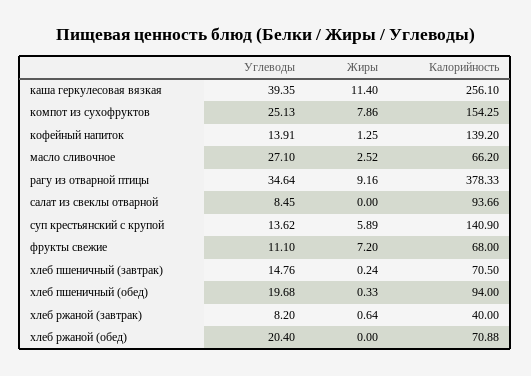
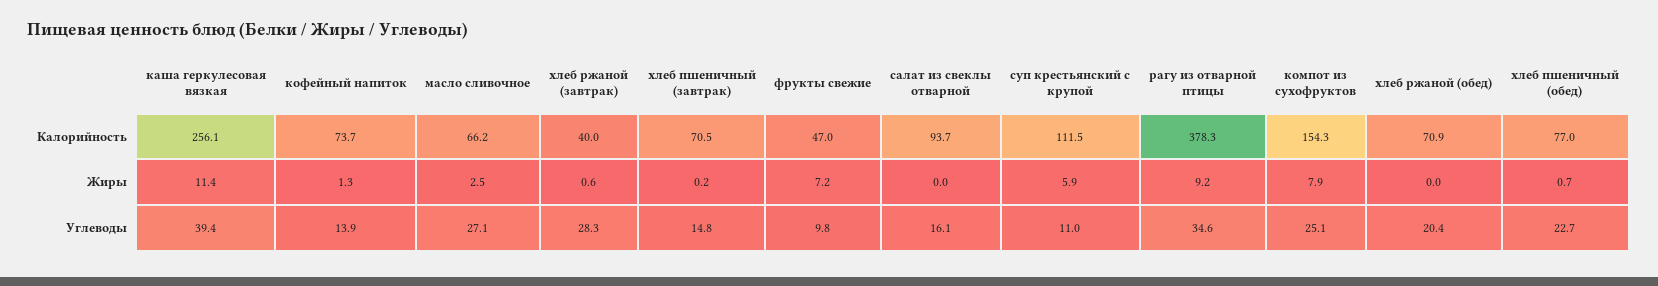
  {
    "Углеводы": {
      "каша геркулесовая вязкая": 39.35,
      "компот из сухофруктов": 25.13,
      "кофейный напиток": 13.91,
      "масло сливочное": 27.1,
      "рагу из отварной птицы": 34.64,
-     "салат из свеклы отварной": 8.45,
+     "салат из свеклы отварной": 16.1,
-     "суп крестьянский с крупой": 13.62,
+     "суп крестьянский с крупой": 11,
-     "фрукты свежие": 11.1,
+     "фрукты свежие": 9.8,
      "хлеб пшеничный (завтрак)": 14.76,
-     "хлеб пшеничный (обед)": 19.68,
+     "хлеб пшеничный (обед)": 22.7,
-     "хлеб ржаной (завтрак)": 8.2,
+     "хлеб ржаной (завтрак)": 28.3,
      "хлеб ржаной (обед)": 20.4
    },
    "Жиры": {
      "каша геркулесовая вязкая": 11.4,
      "компот из сухофруктов": 7.86,
      "кофейный напиток": 1.25,
      "масло сливочное": 2.52,
      "рагу из отварной птицы": 9.16,
      "салат из свеклы отварной": 0,
      "суп крестьянский с крупой": 5.89,
      "фрукты свежие": 7.2,
      "хлеб пшеничный (завтрак)": 0.24,
-     "хлеб пшеничный (обед)": 0.33,
+     "хлеб пшеничный (обед)": 0.7,
      "хлеб ржаной (завтрак)": 0.64,
      "хлеб ржаной (обед)": 0
    },
    "Калорийность": {
      "каша геркулесовая вязкая": 256.1,
      "компот из сухофруктов": 154.25,
-     "кофейный напиток": 139.2,
+     "кофейный напиток": 73.7,
      "масло сливочное": 66.2,
      "рагу из отварной птицы": 378.33,
      "салат из свеклы отварной": 93.66,
-     "суп крестьянский с крупой": 140.9,
+     "суп крестьянский с крупой": 111.5,
-     "фрукты свежие": 68,
+     "фрукты свежие": 47,
      "хлеб пшеничный (завтрак)": 70.5,
-     "хлеб пшеничный (обед)": 94,
+     "хлеб пшеничный (обед)": 77,
      "хлеб ржаной (завтрак)": 40,
      "хлеб ржаной (обед)": 70.88
    }
  }

